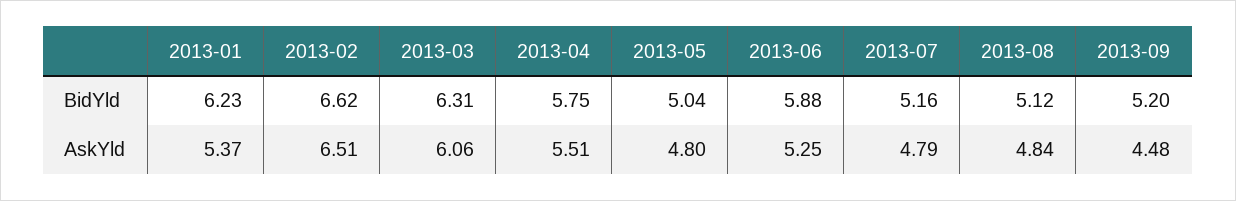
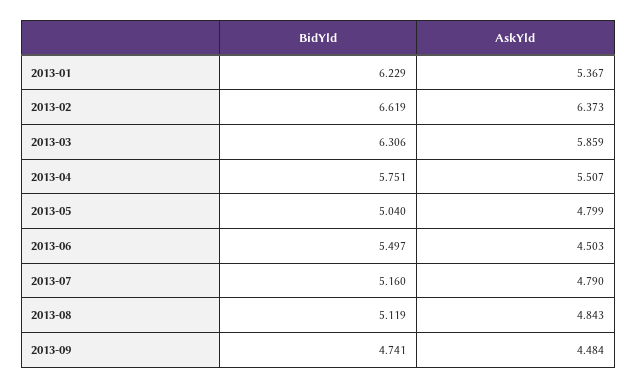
  {
    "2013-01": {
      "BidYld": 6.229,
      "AskYld": 5.367
    },
    "2013-02": {
      "BidYld": 6.619,
-     "AskYld": 6.51
+     "AskYld": 6.373
    },
    "2013-03": {
      "BidYld": 6.306,
-     "AskYld": 6.06
+     "AskYld": 5.859
    },
    "2013-04": {
      "BidYld": 5.751,
      "AskYld": 5.507
    },
    "2013-05": {
      "BidYld": 5.04,
      "AskYld": 4.799
    },
    "2013-06": {
-     "BidYld": 5.88,
+     "BidYld": 5.497,
-     "AskYld": 5.25
+     "AskYld": 4.503
    },
    "2013-07": {
      "BidYld": 5.16,
      "AskYld": 4.79
    },
    "2013-08": {
      "BidYld": 5.119,
      "AskYld": 4.843
    },
    "2013-09": {
-     "BidYld": 5.2,
+     "BidYld": 4.741,
      "AskYld": 4.484
    }
  }

